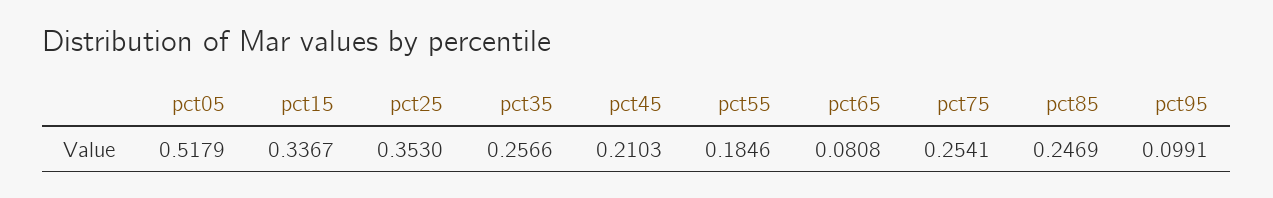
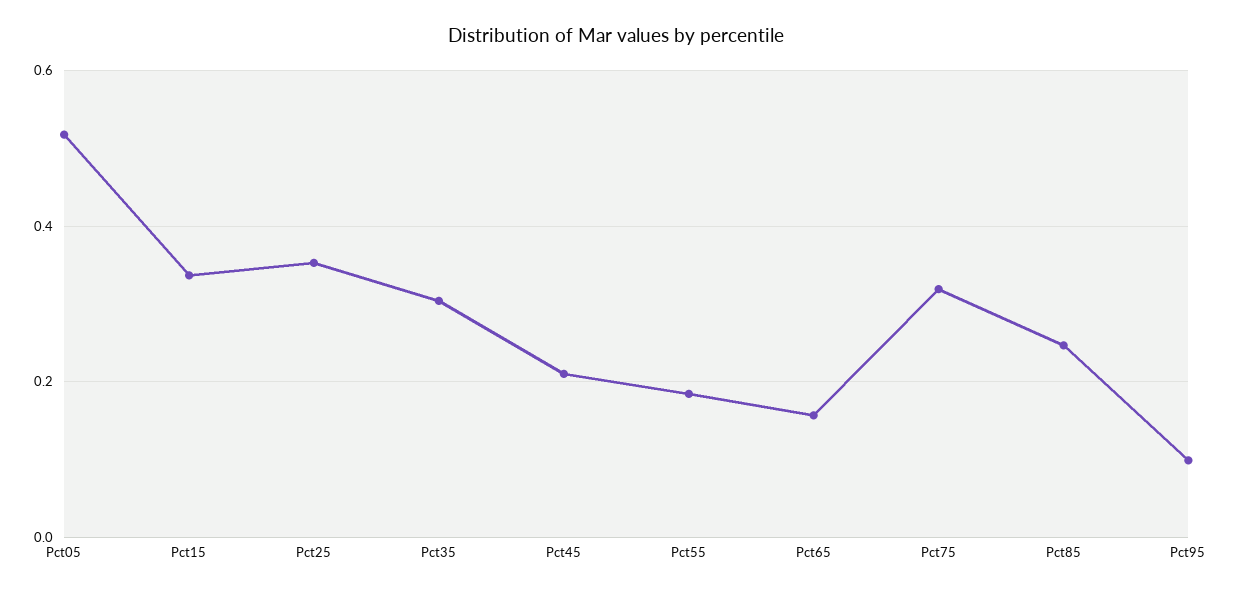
  {
    "pct05": 0.5179,
    "pct15": 0.3367,
    "pct25": 0.353,
-   "pct35": 0.2566,
+   "pct35": 0.3,
    "pct45": 0.2103,
    "pct55": 0.1846,
-   "pct65": 0.0808,
+   "pct65": 0.16,
-   "pct75": 0.2541,
+   "pct75": 0.32,
    "pct85": 0.2469,
    "pct95": 0.0991
  }

